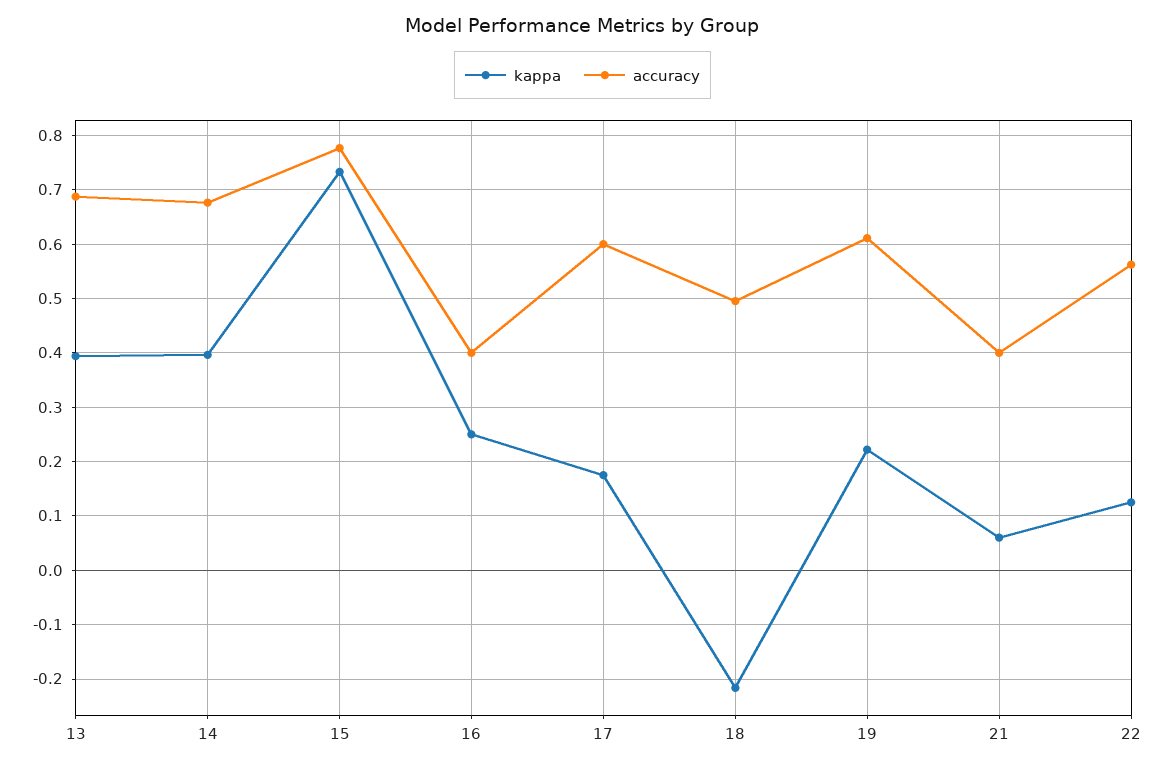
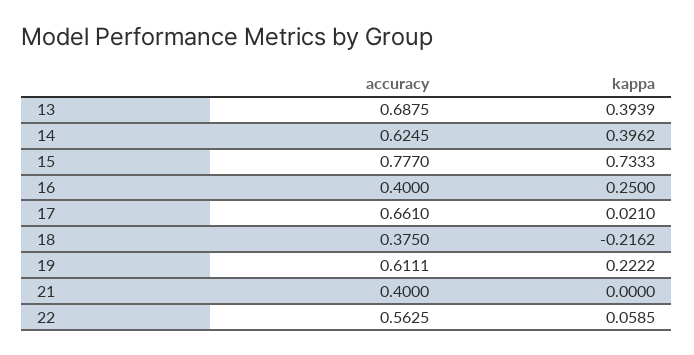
  {
    "kappa": {
      "13": 0.3939,
      "14": 0.3962,
      "15": 0.7333,
      "16": 0.25,
-     "17": 0.18,
+     "17": 0.021,
      "18": -0.2162,
      "19": 0.2222,
-     "21": 0.06,
+     "21": 0,
-     "22": 0.12
+     "22": 0.0585
    },
    "accuracy": {
      "13": 0.6875,
-     "14": 0.68,
+     "14": 0.6245,
      "15": 0.777,
      "16": 0.4,
-     "17": 0.6,
+     "17": 0.661,
-     "18": 0.5,
+     "18": 0.375,
      "19": 0.6111,
      "21": 0.4,
      "22": 0.5625
    }
  }

